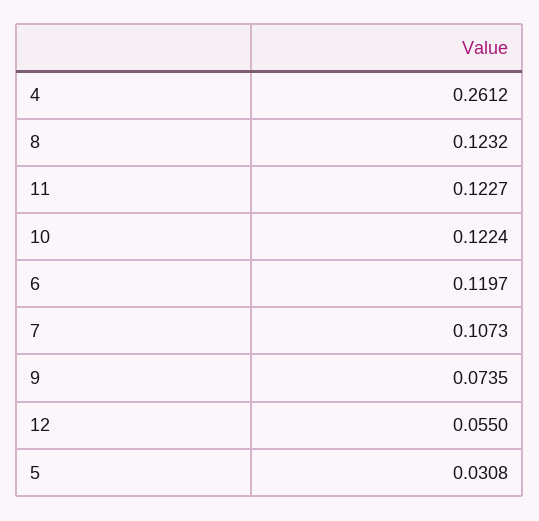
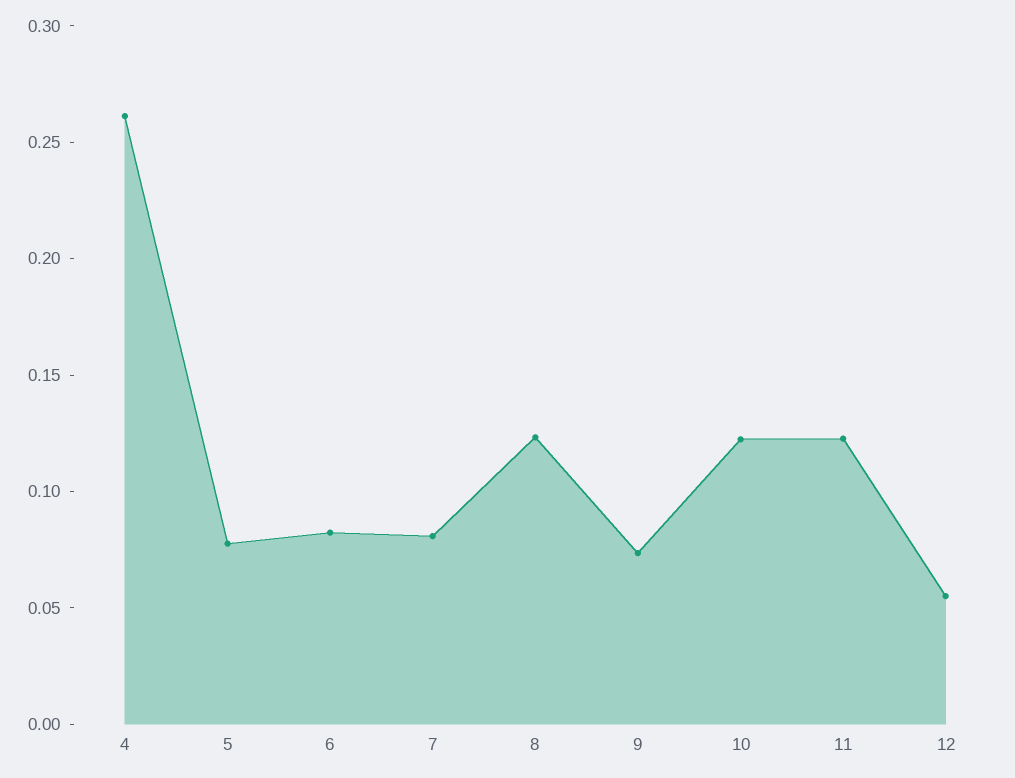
  {
    "4": 0.2612,
    "8": 0.1232,
    "11": 0.1227,
    "10": 0.1224,
-   "6": 0.1197,
+   "6": 0.08,
-   "7": 0.1073,
+   "7": 0.08,
    "9": 0.0735,
    "12": 0.055,
-   "5": 0.0308
+   "5": 0.08
  }

